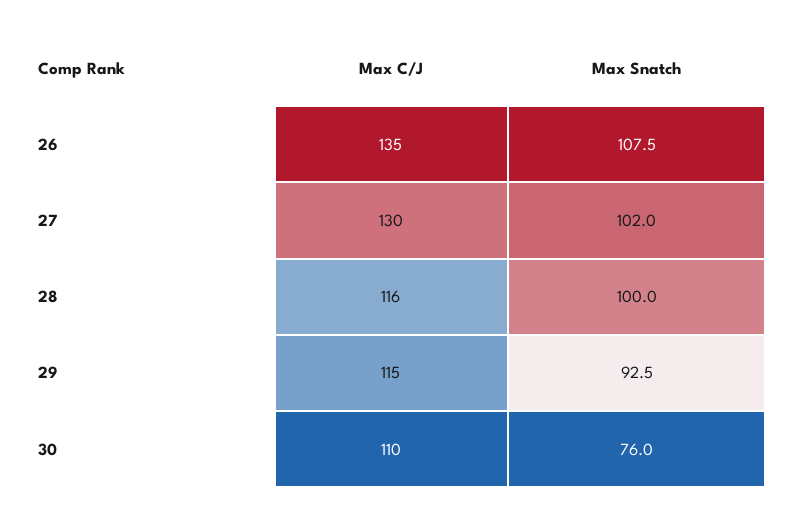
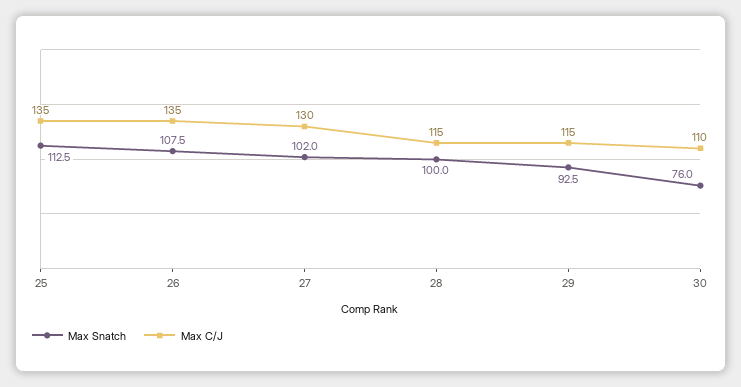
  {
    "Max C/J": {
      "26": 135,
      "27": 130,
-     "28": 116,
+     "28": 115,
      "29": 115,
-     "30": 110
+     "30": 110,
+     "25": 135
    },
    "Max Snatch": {
      "26": 107.5,
      "27": 102,
      "28": 100,
      "29": 92.5,
-     "30": 76
+     "30": 76,
+     "25": 112.5
    }
  }

